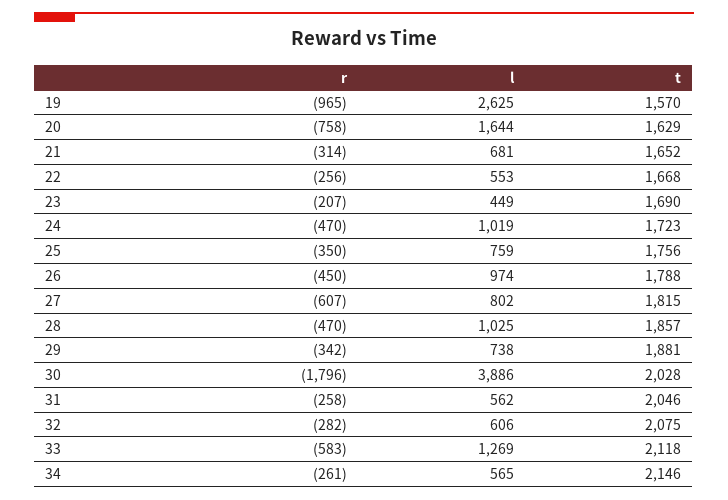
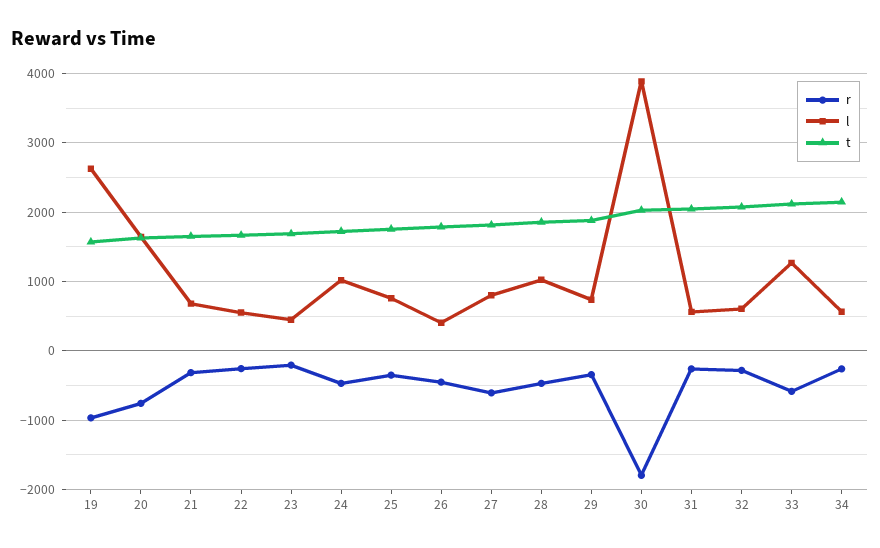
  {
    "r": {
      "19": -965,
      "20": -758,
      "21": -314,
      "22": -256,
      "23": -207,
      "24": -470,
      "25": -350,
      "26": -450,
      "27": -607,
      "28": -470,
      "29": -342,
      "30": -1796,
      "31": -258,
      "32": -282,
      "33": -583,
      "34": -261
    },
    "l": {
      "19": 2625,
      "20": 1644,
      "21": 681,
      "22": 553,
      "23": 449,
      "24": 1019,
      "25": 759,
-     "26": 974,
+     "26": 400,
      "27": 802,
      "28": 1025,
      "29": 738,
      "30": 3886,
      "31": 562,
      "32": 606,
      "33": 1269,
      "34": 565
    },
    "t": {
      "19": 1570,
      "20": 1629,
      "21": 1652,
      "22": 1668,
      "23": 1690,
      "24": 1723,
      "25": 1756,
      "26": 1788,
      "27": 1815,
      "28": 1857,
      "29": 1881,
      "30": 2028,
      "31": 2046,
      "32": 2075,
      "33": 2118,
      "34": 2146
    }
  }

